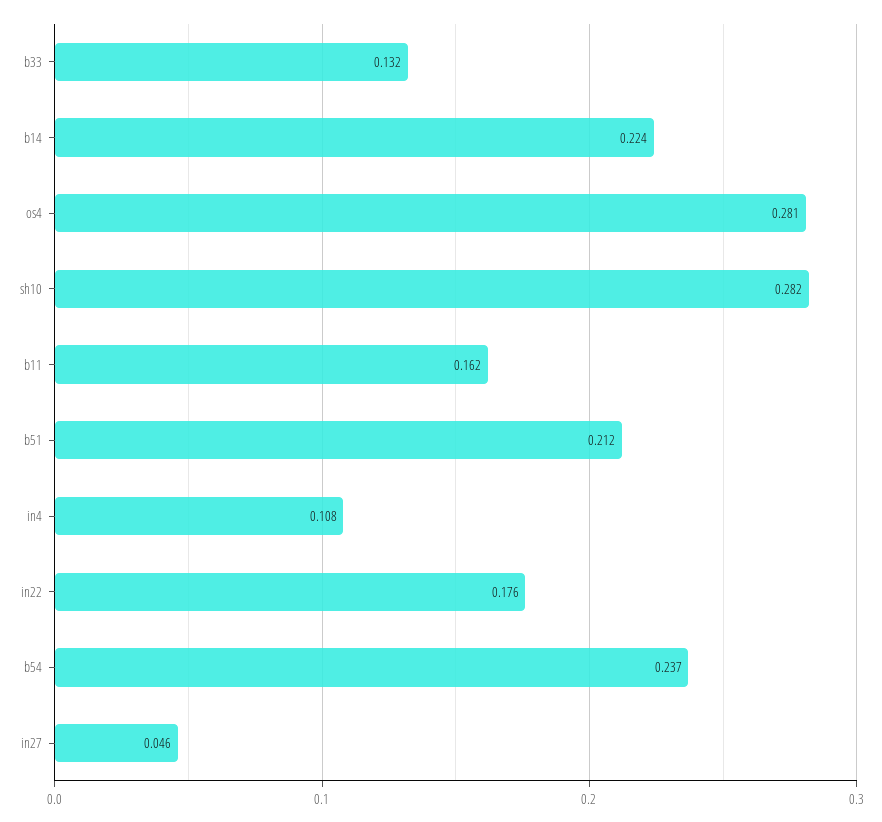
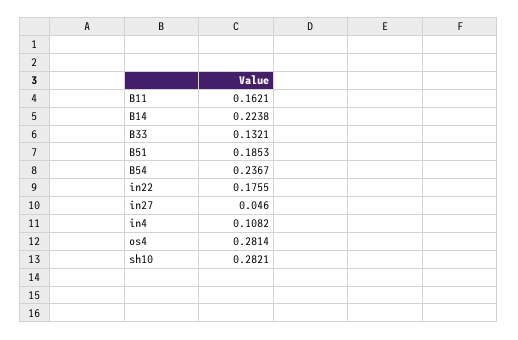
  {
    "b33": 0.1321,
    "b14": 0.2238,
    "os4": 0.2814,
    "sh10": 0.2821,
    "b11": 0.1621,
-   "b51": 0.212,
+   "b51": 0.1853,
    "in4": 0.1082,
    "in22": 0.1755,
    "b54": 0.2367,
    "in27": 0.046
  }

